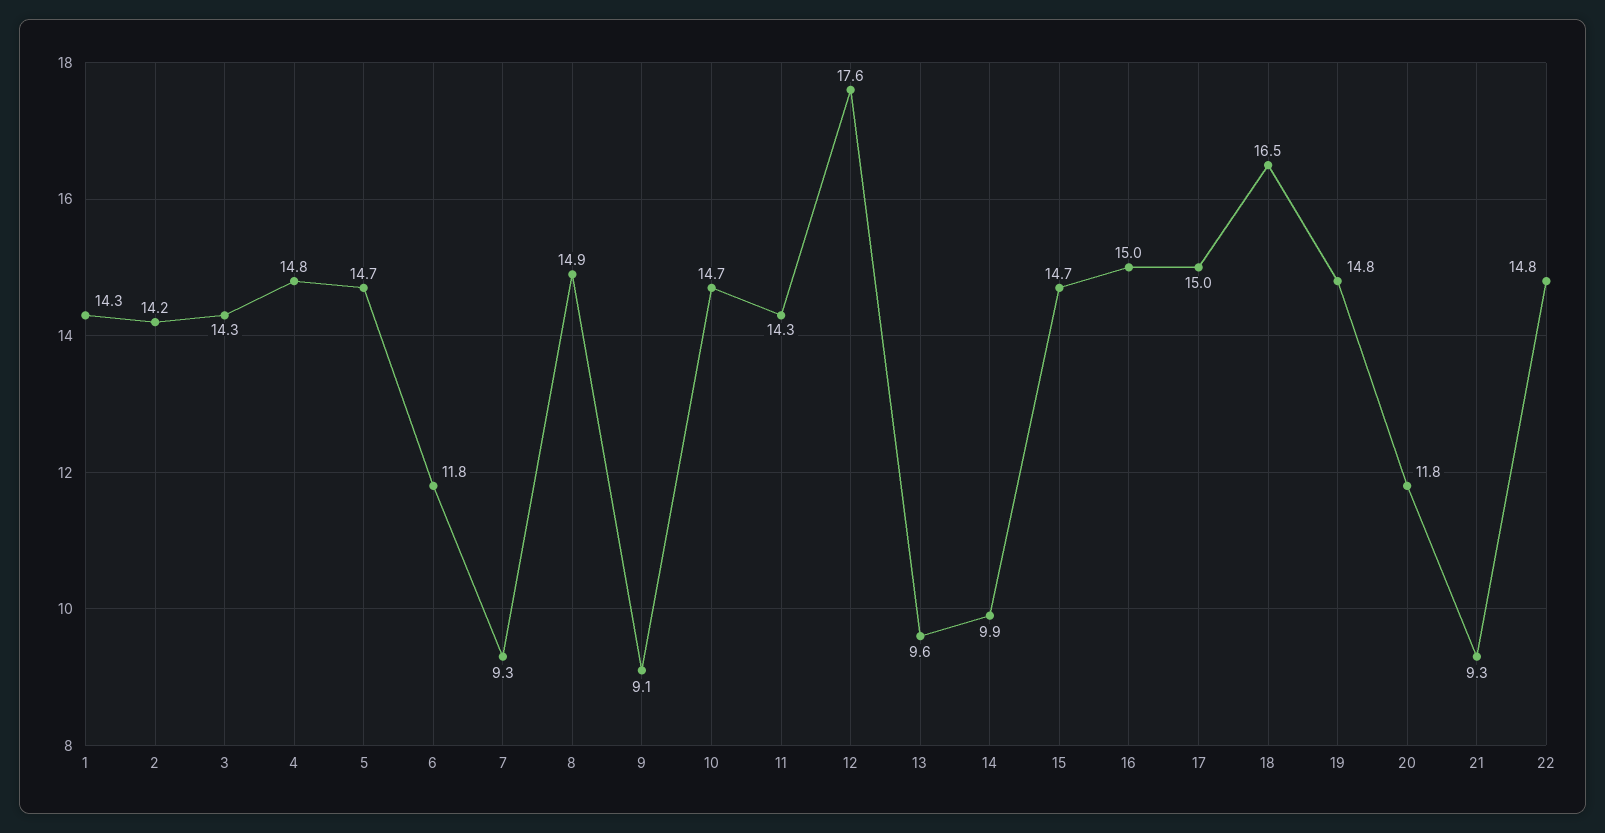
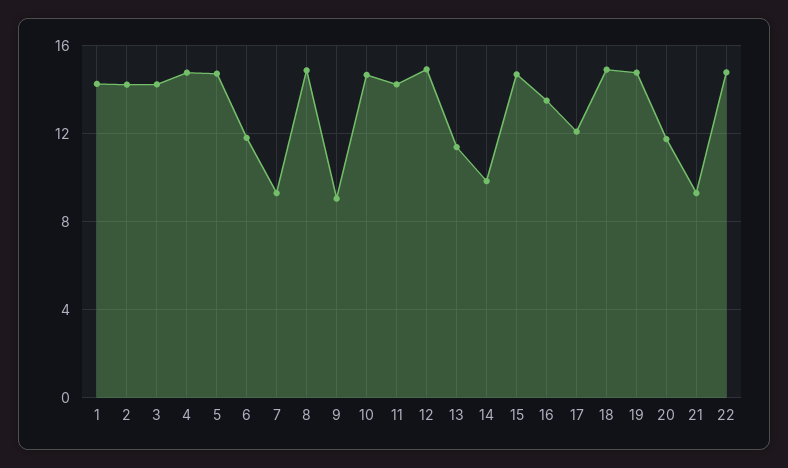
  {
    "1": 14.3,
    "2": 14.2,
    "3": 14.3,
    "4": 14.8,
    "5": 14.7,
    "6": 11.8,
    "7": 9.3,
    "8": 14.9,
    "9": 9.1,
    "10": 14.7,
    "11": 14.3,
-   "12": 17.6,
+   "12": 15,
-   "13": 9.6,
+   "13": 11.5,
    "14": 9.9,
    "15": 14.7,
-   "16": 15,
+   "16": 13.5,
-   "17": 15,
+   "17": 12,
-   "18": 16.5,
+   "18": 15,
    "19": 14.8,
    "20": 11.8,
    "21": 9.3,
    "22": 14.8
  }

